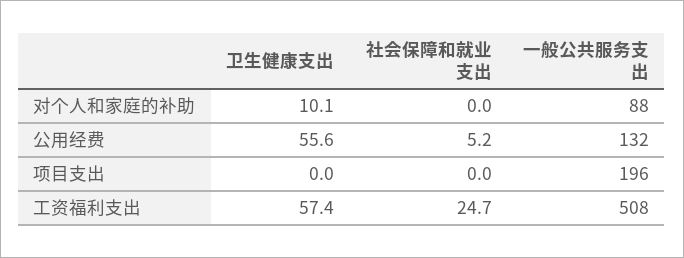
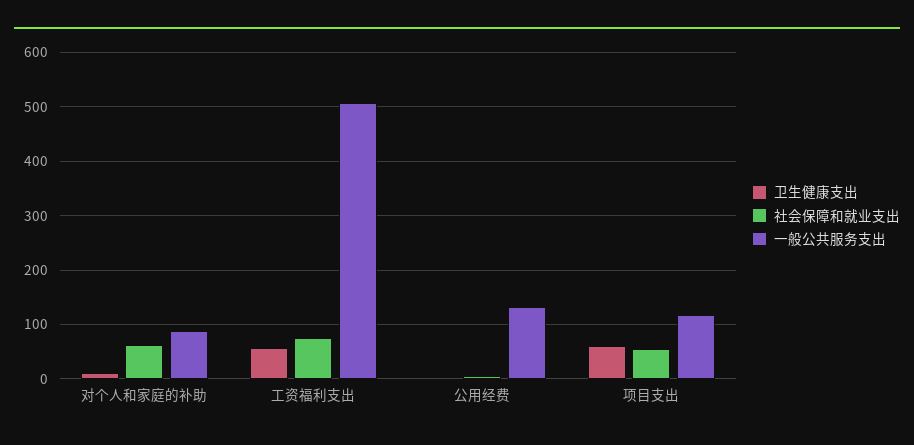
  {
    "卫生健康支出": {
      "对个人和家庭的补助": 10.1,
-     "公用经费": 55.6,
+     "公用经费": 0,
-     "项目支出": 0,
+     "项目支出": 60,
      "工资福利支出": 57.4
    },
    "社会保障和就业支出": {
-     "对个人和家庭的补助": 0,
+     "对个人和家庭的补助": 60,
      "公用经费": 5.2,
-     "项目支出": 0,
+     "项目支出": 60,
-     "工资福利支出": 24.7
+     "工资福利支出": 80
    },
    "一般公共服务支出": {
      "对个人和家庭的补助": 88,
      "公用经费": 132,
-     "项目支出": 196,
+     "项目支出": 120,
      "工资福利支出": 508
    }
  }

